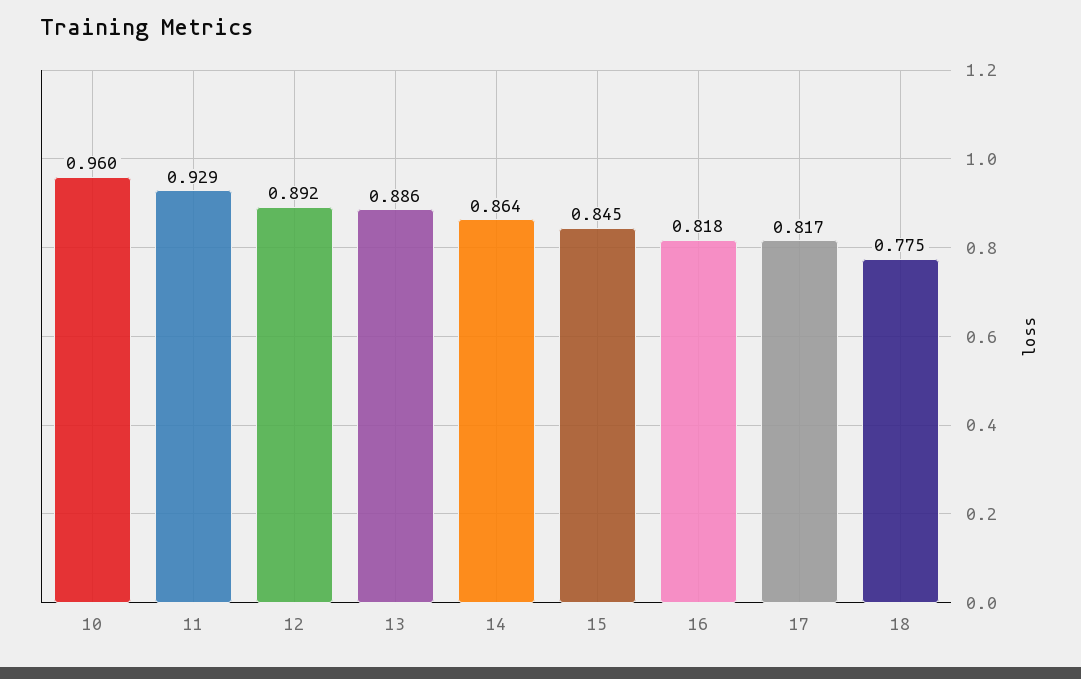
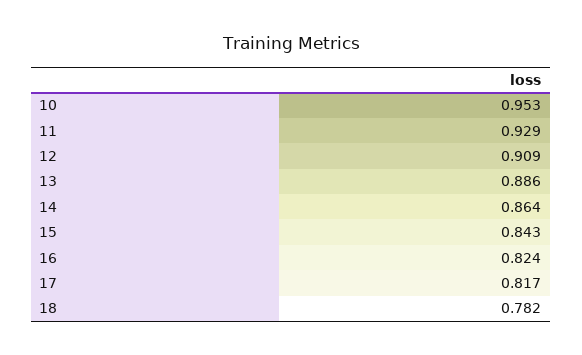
  {
-   "10": 0.96,
+   "10": 0.953,
    "11": 0.929,
-   "12": 0.892,
+   "12": 0.909,
    "13": 0.886,
    "14": 0.864,
-   "15": 0.845,
+   "15": 0.843,
-   "16": 0.818,
+   "16": 0.824,
    "17": 0.817,
-   "18": 0.775
+   "18": 0.782
  }

